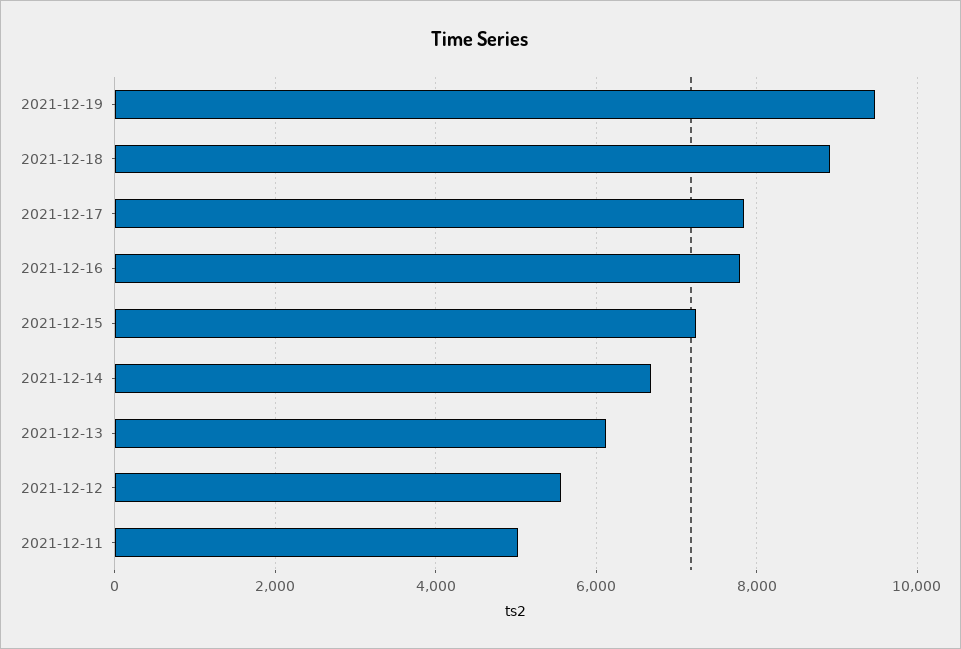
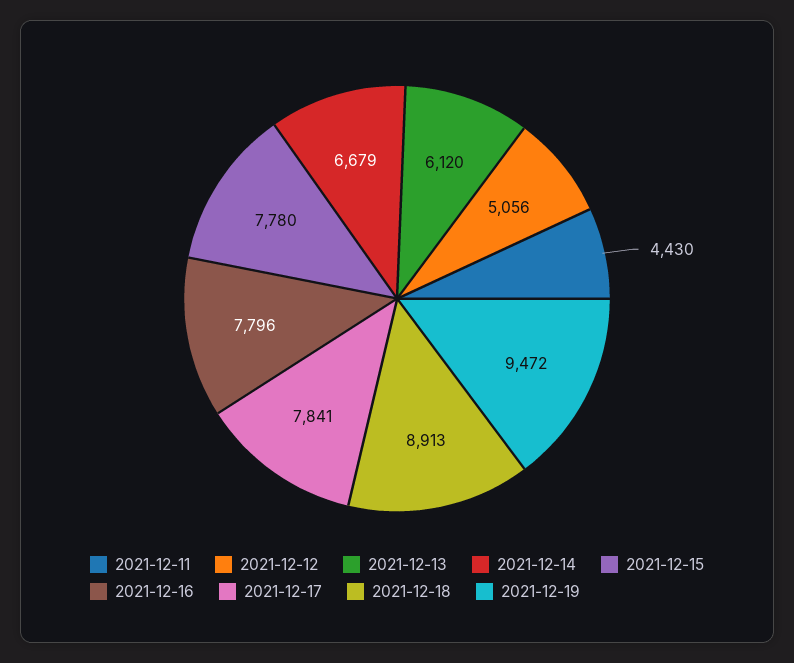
  {
    "2021-12-19": 9472,
    "2021-12-18": 8913,
    "2021-12-17": 7841,
    "2021-12-16": 7796,
-   "2021-12-15": 7200,
+   "2021-12-15": 7780,
    "2021-12-14": 6679,
    "2021-12-13": 6120,
-   "2021-12-12": 5600,
+   "2021-12-12": 5056,
-   "2021-12-11": 5000
+   "2021-12-11": 4430
  }

